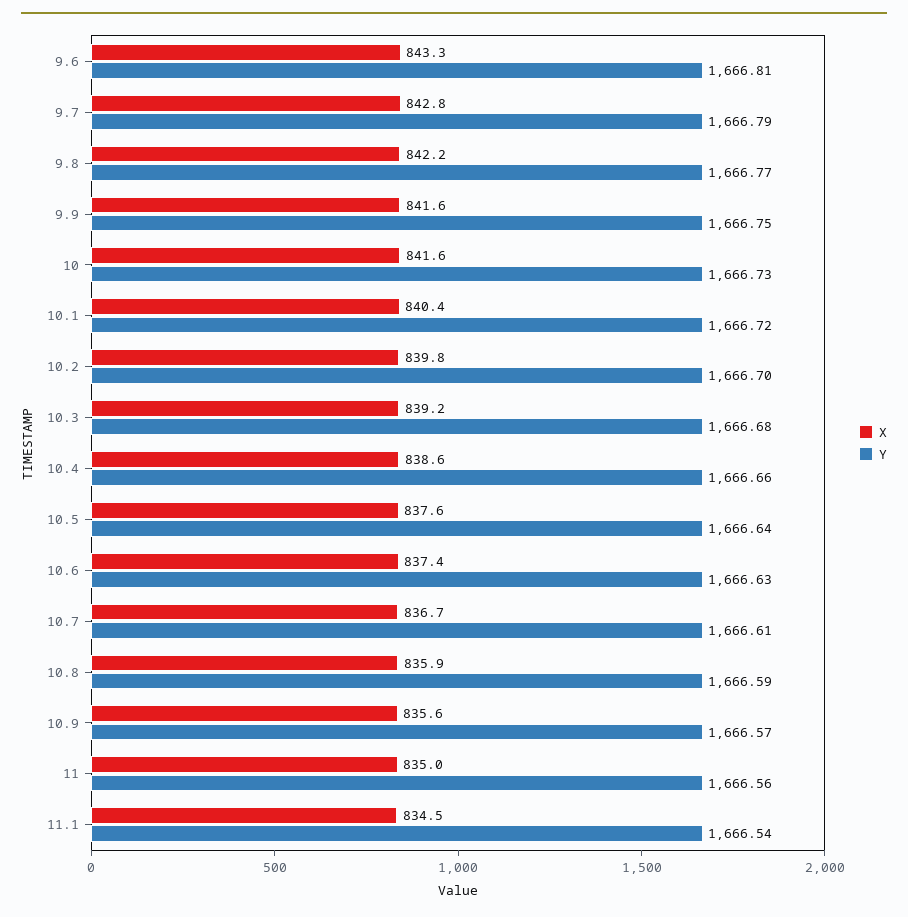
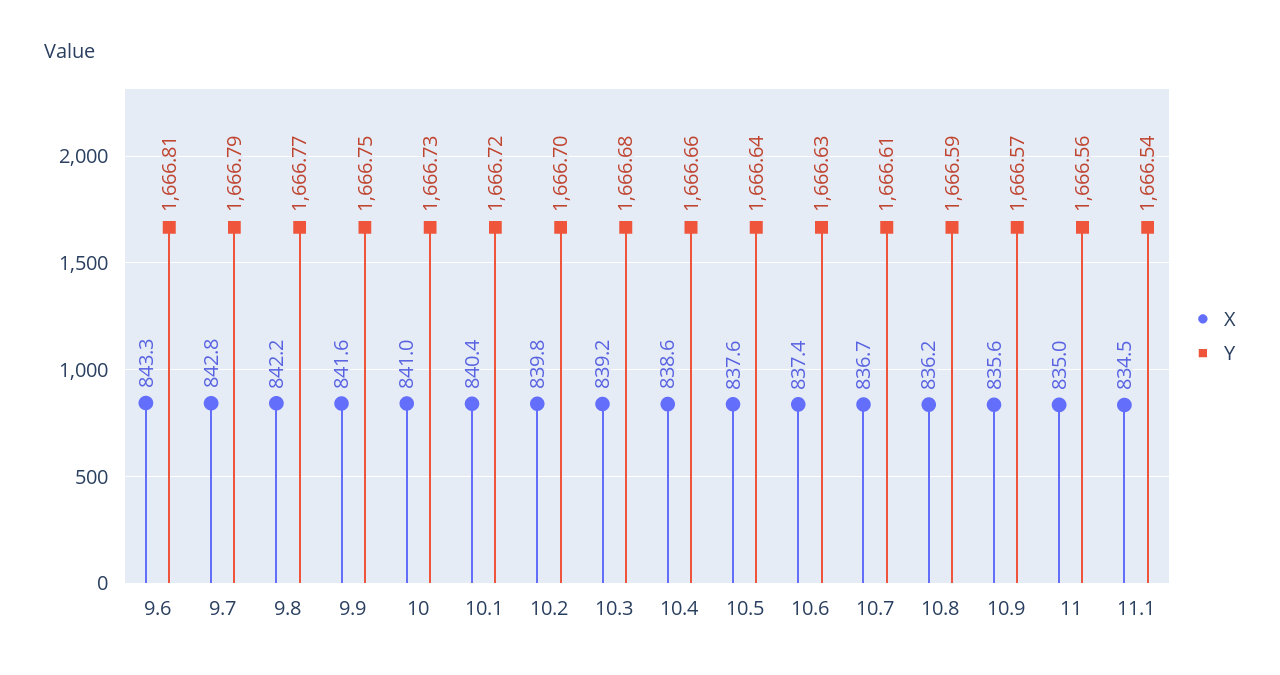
  {
    "X": {
      "9.6": 843.3,
      "9.7": 842.8,
      "9.8": 842.2,
      "9.9": 841.6,
-     "10": 841.6,
+     "10": 841,
      "10.1": 840.4,
      "10.2": 839.8,
      "10.3": 839.2,
      "10.4": 838.6,
      "10.5": 837.6,
      "10.6": 837.4,
      "10.7": 836.7,
-     "10.8": 835.9,
+     "10.8": 836.2,
      "10.9": 835.6,
      "11": 835,
      "11.1": 834.5
    },
    "Y": {
      "9.6": 1666.81,
      "9.7": 1666.79,
      "9.8": 1666.77,
      "9.9": 1666.75,
      "10": 1666.73,
      "10.1": 1666.72,
      "10.2": 1666.7,
      "10.3": 1666.68,
      "10.4": 1666.66,
      "10.5": 1666.64,
      "10.6": 1666.63,
      "10.7": 1666.61,
      "10.8": 1666.59,
      "10.9": 1666.57,
      "11": 1666.56,
      "11.1": 1666.54
    }
  }

